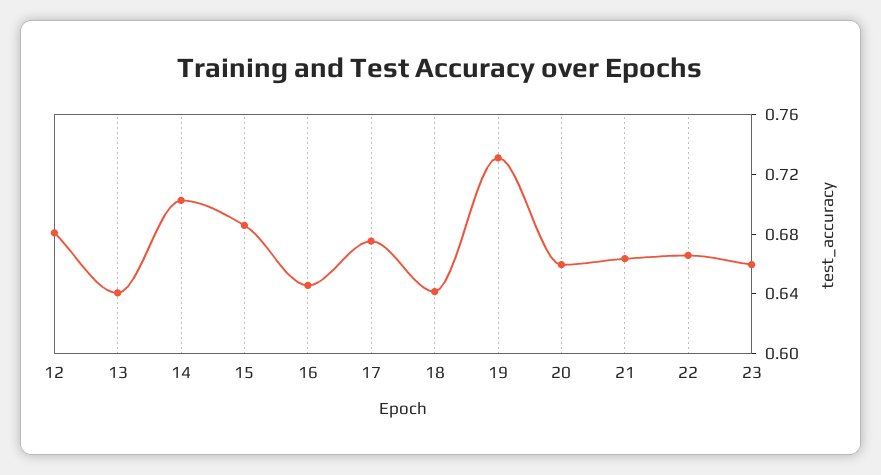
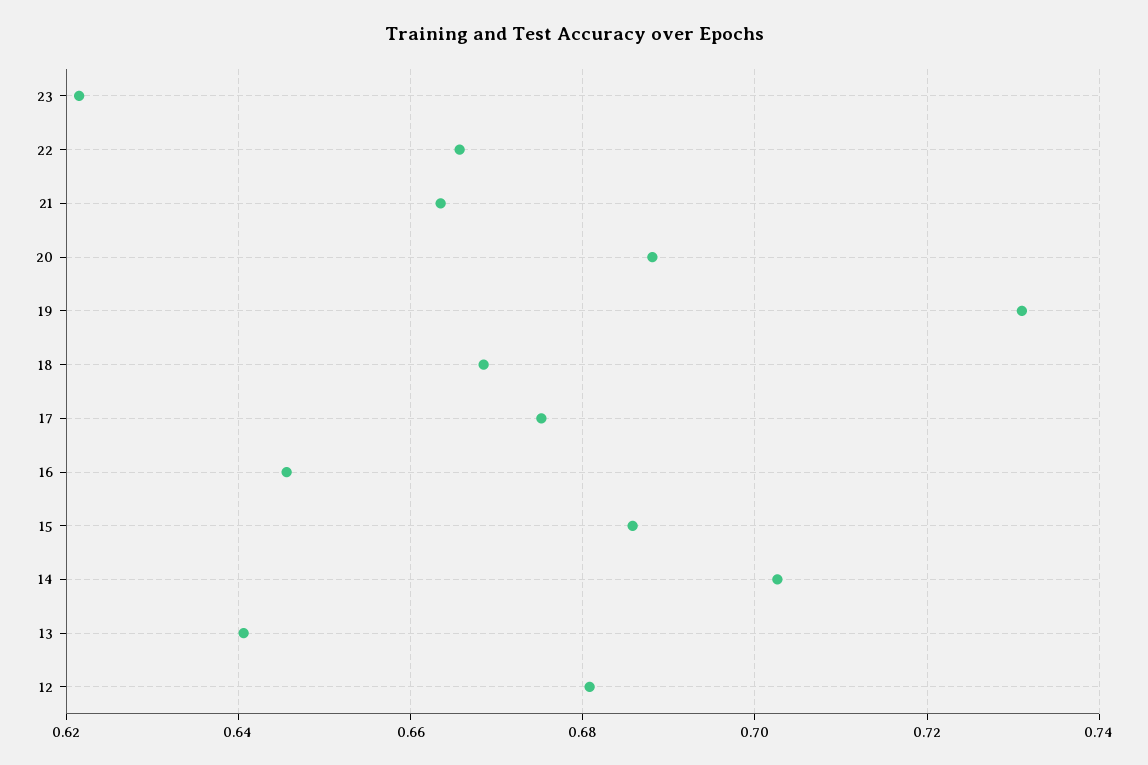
  {
    "12": 0.68,
    "13": 0.64,
    "14": 0.702,
    "15": 0.686,
    "16": 0.646,
    "17": 0.676,
-   "18": 0.64,
+   "18": 0.668,
    "19": 0.732,
-   "20": 0.66,
+   "20": 0.688,
    "21": 0.664,
    "22": 0.666,
-   "23": 0.66
+   "23": 0.622
  }

